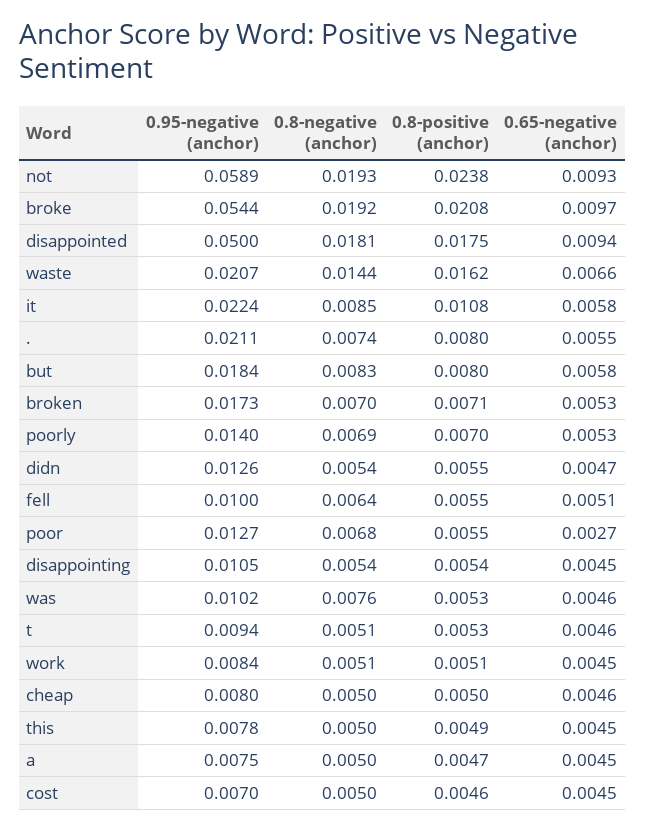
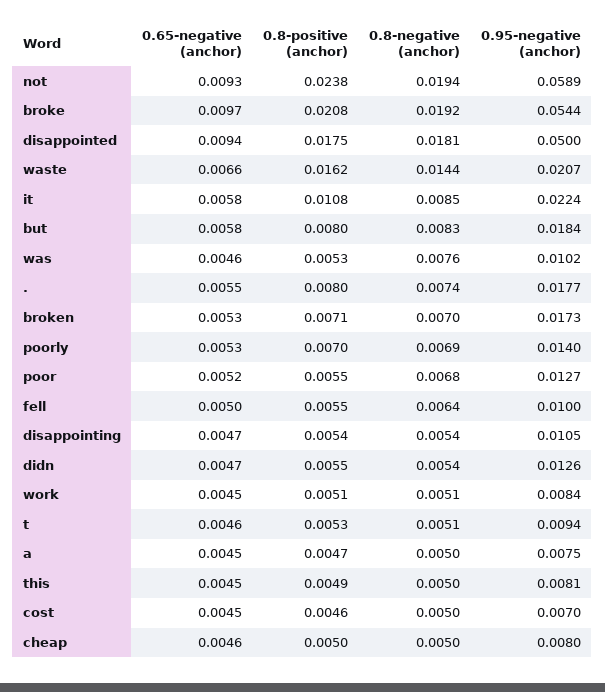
  {
    "0.95-negative (anchor)": {
      "not": 0.0589,
      "broke": 0.0544,
      "disappointed": 0.05,
      "waste": 0.0207,
      "it": 0.0224,
-     ".": 0.0211,
+     ".": 0.0177,
      "but": 0.0184,
      "broken": 0.0173,
      "poorly": 0.014,
      "didn": 0.0126,
      "fell": 0.01,
      "poor": 0.0127,
      "disappointing": 0.0105,
      "was": 0.0102,
      "t": 0.0094,
      "work": 0.0084,
      "cheap": 0.008,
-     "this": 0.0078,
+     "this": 0.0081,
      "a": 0.0075,
      "cost": 0.007
    },
    "0.8-negative (anchor)": {
-     "not": 0.0193,
+     "not": 0.0194,
      "broke": 0.0192,
      "disappointed": 0.0181,
      "waste": 0.0144,
      "it": 0.0085,
      ".": 0.0074,
      "but": 0.0083,
      "broken": 0.007,
      "poorly": 0.0069,
      "didn": 0.0054,
      "fell": 0.0064,
      "poor": 0.0068,
      "disappointing": 0.0054,
      "was": 0.0076,
      "t": 0.0051,
      "work": 0.0051,
      "cheap": 0.005,
      "this": 0.005,
      "a": 0.005,
      "cost": 0.005
    },
    "0.8-positive (anchor)": {
      "not": 0.0238,
      "broke": 0.0208,
      "disappointed": 0.0175,
      "waste": 0.0162,
      "it": 0.0108,
      ".": 0.008,
      "but": 0.008,
      "broken": 0.0071,
      "poorly": 0.007,
      "didn": 0.0055,
      "fell": 0.0055,
      "poor": 0.0055,
      "disappointing": 0.0054,
      "was": 0.0053,
      "t": 0.0053,
      "work": 0.0051,
      "cheap": 0.005,
      "this": 0.0049,
      "a": 0.0047,
      "cost": 0.0046
    },
    "0.65-negative (anchor)": {
      "not": 0.0093,
      "broke": 0.0097,
      "disappointed": 0.0094,
      "waste": 0.0066,
      "it": 0.0058,
      ".": 0.0055,
      "but": 0.0058,
      "broken": 0.0053,
      "poorly": 0.0053,
      "didn": 0.0047,
-     "fell": 0.0051,
+     "fell": 0.005,
-     "poor": 0.0027,
+     "poor": 0.0052,
-     "disappointing": 0.0045,
+     "disappointing": 0.0047,
      "was": 0.0046,
      "t": 0.0046,
      "work": 0.0045,
      "cheap": 0.0046,
      "this": 0.0045,
      "a": 0.0045,
      "cost": 0.0045
    }
  }

